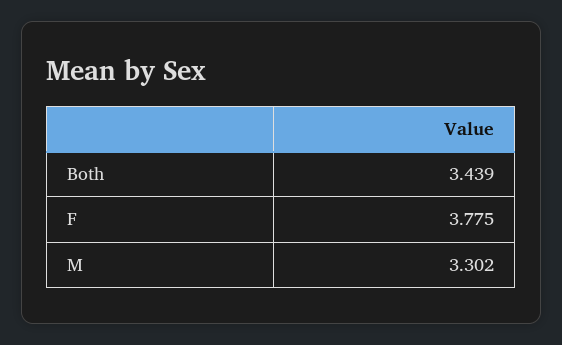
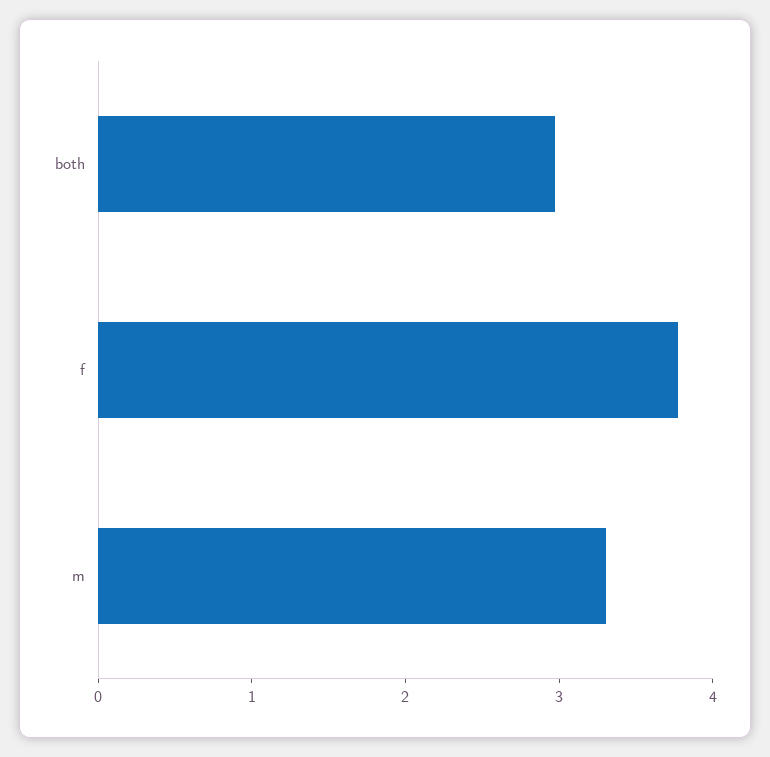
  {
-   "Both": 3.439,
+   "Both": 3,
    "F": 3.775,
    "M": 3.302
  }

